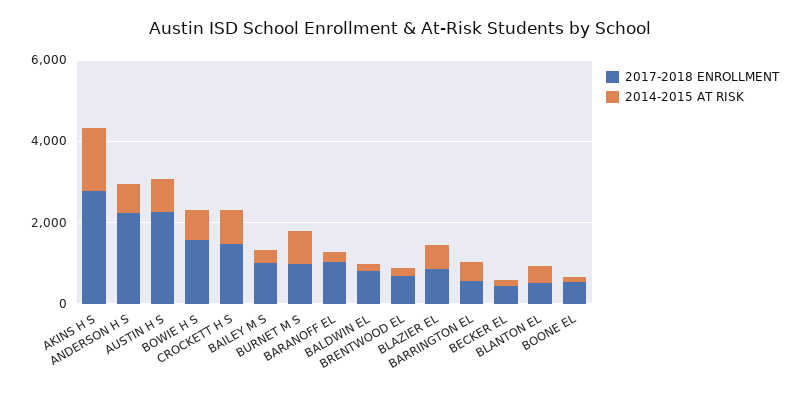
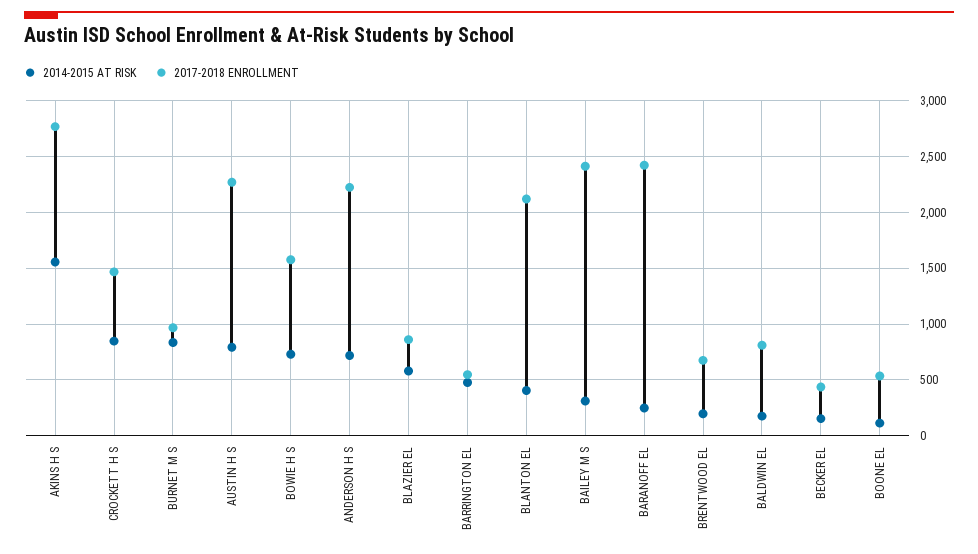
  {
    "2017-2018 ENROLLMENT": {
      "AKINS H S": 2800,
      "ANDERSON H S": 2200,
      "AUSTIN H S": 2300,
      "BOWIE H S": 1600,
      "CROCKETT H S": 1500,
-     "BAILEY M S": 1000,
+     "BAILEY M S": 2400,
      "BURNET M S": 1000,
-     "BARANOFF EL": 1000,
+     "BARANOFF EL": 2400,
      "BALDWIN EL": 800,
      "BRENTWOOD EL": 700,
      "BLAZIER EL": 900,
      "BARRINGTON EL": 500,
      "BECKER EL": 400,
-     "BLANTON EL": 500,
+     "BLANTON EL": 2100,
      "BOONE EL": 500
    },
    "2014-2015 AT RISK": {
      "AKINS H S": 1600,
      "ANDERSON H S": 700,
      "AUSTIN H S": 800,
      "BOWIE H S": 700,
      "CROCKETT H S": 800,
      "BAILEY M S": 300,
      "BURNET M S": 800,
      "BARANOFF EL": 200,
      "BALDWIN EL": 200,
      "BRENTWOOD EL": 200,
      "BLAZIER EL": 600,
      "BARRINGTON EL": 500,
      "BECKER EL": 200,
      "BLANTON EL": 400,
      "BOONE EL": 100
    }
  }

